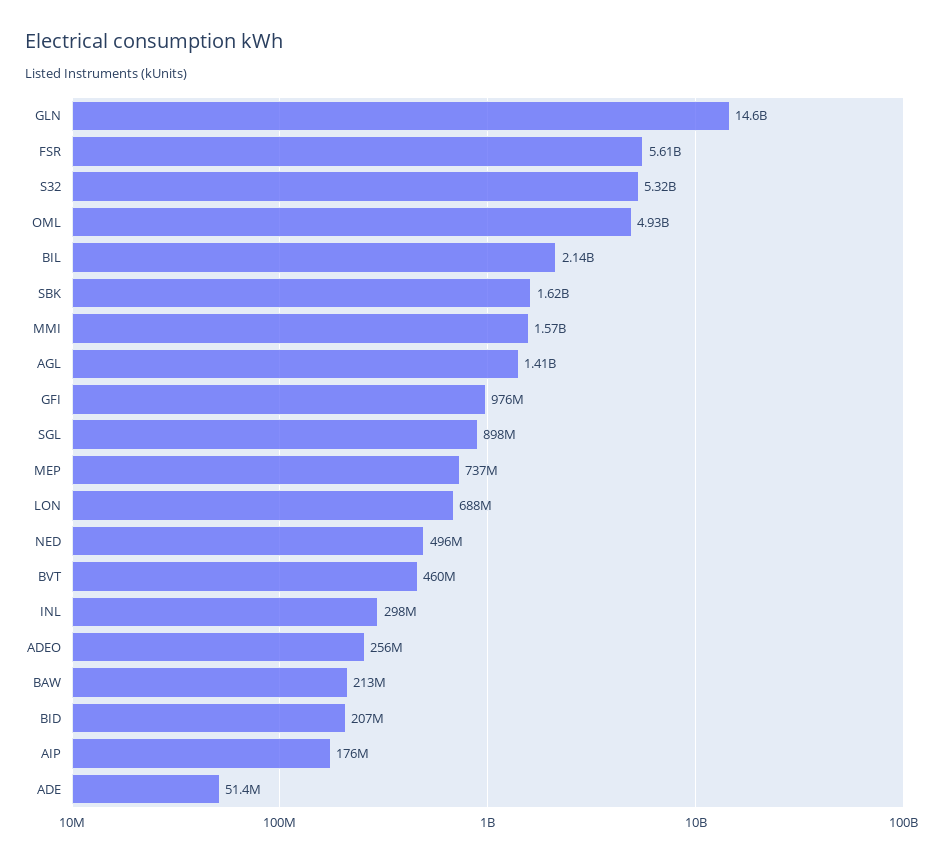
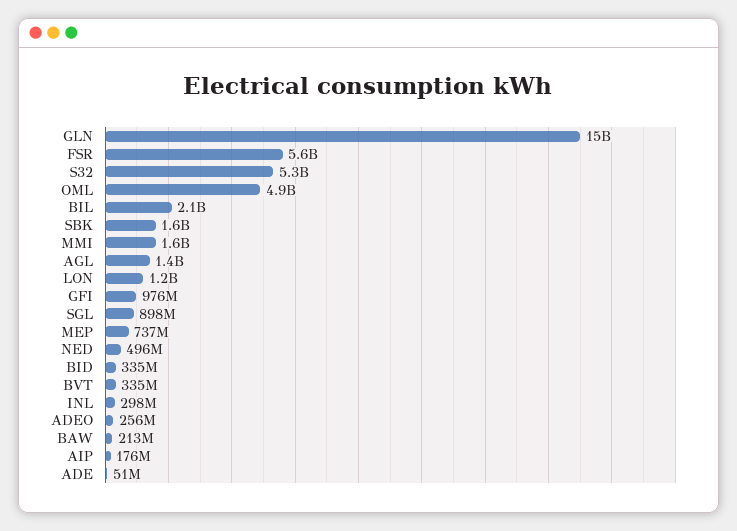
  {
    "GLN": 14600000000,
    "FSR": 5610000000,
    "S32": 5320000000,
    "OML": 4930000000,
    "BIL": 2140000000,
    "SBK": 1620000000,
    "MMI": 1570000000,
    "AGL": 1410000000,
    "GFI": 976000000,
    "SGL": 898000000,
    "MEP": 737000000,
-   "LON": 688000000,
+   "LON": 1200000000,
    "NED": 496000000,
-   "BVT": 460000000,
+   "BVT": 335000000,
    "INL": 298000000,
    "ADEO": 256000000,
    "BAW": 213000000,
-   "BID": 207000000,
+   "BID": 335000000,
    "AIP": 176000000,
    "ADE": 51400000
  }

